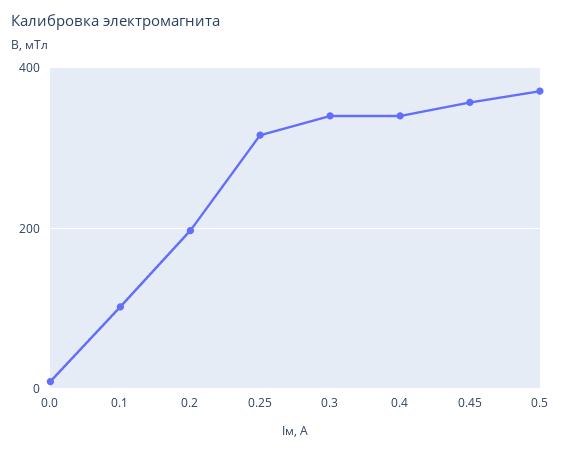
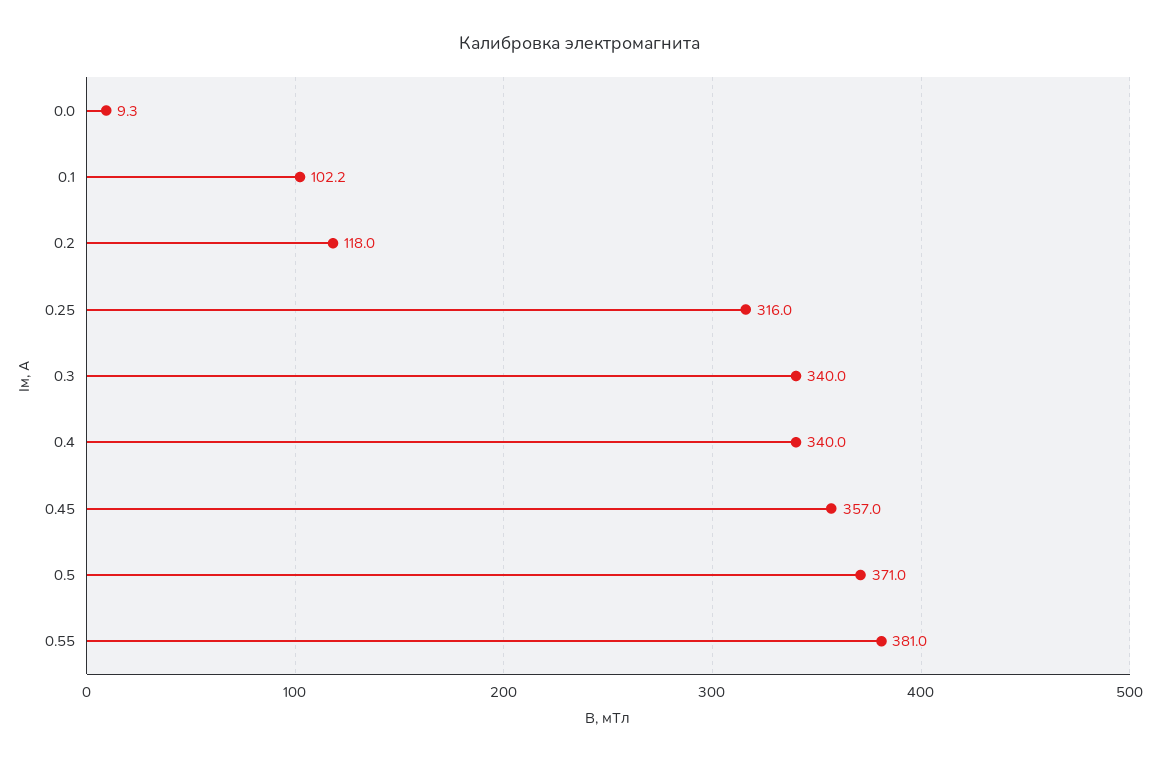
  {
    "0.0": 9.3,
    "0.1": 102.2,
-   "0.2": 200,
+   "0.2": 118,
    "0.25": 316,
    "0.3": 340,
    "0.4": 340,
    "0.45": 357,
-   "0.5": 371
+   "0.5": 371,
+   "0.55": 381
  }

